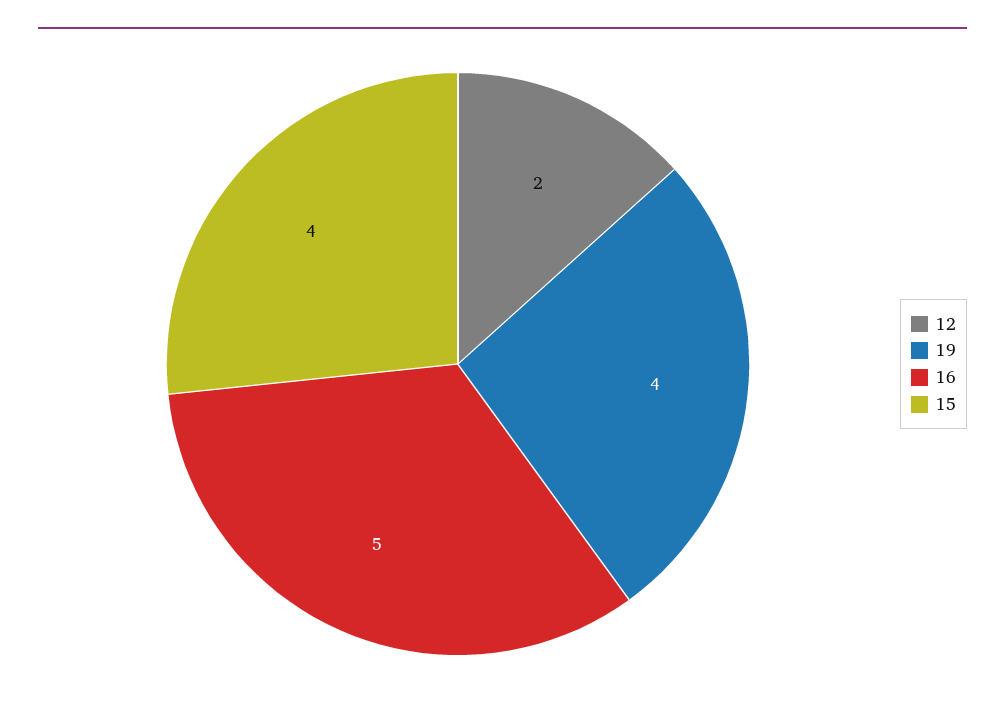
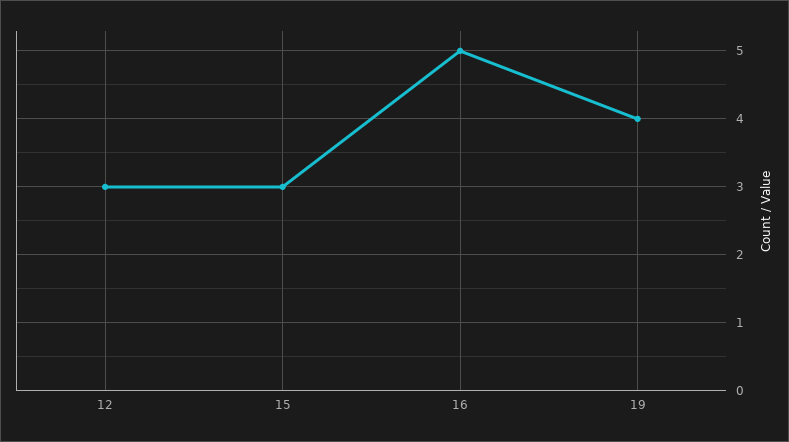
  {
-   "12": 2,
+   "12": 3,
    "19": 4,
    "16": 5,
-   "15": 4
+   "15": 3
  }

